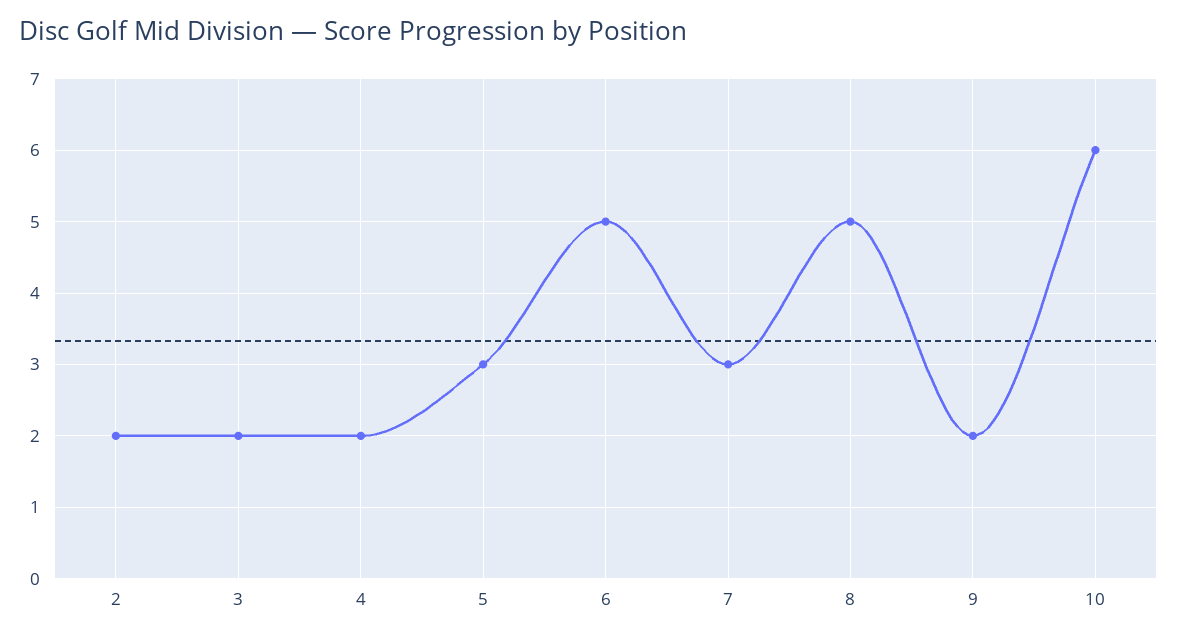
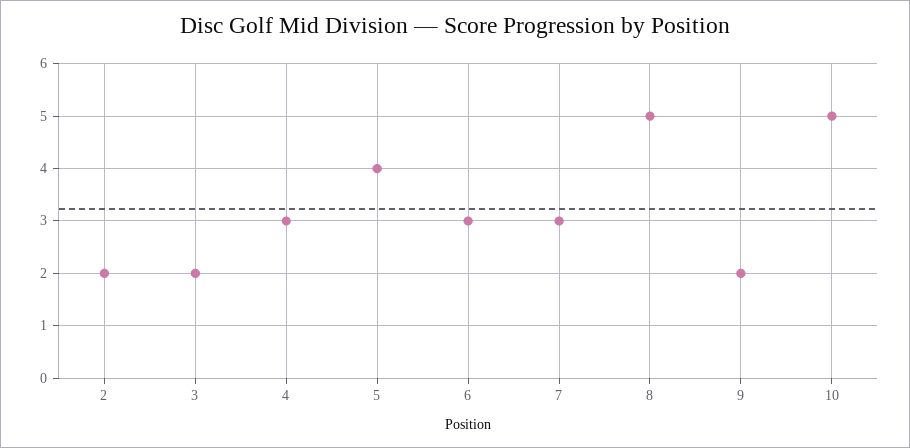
  {
    "2": 2,
    "3": 2,
-   "4": 2,
+   "4": 3,
-   "5": 3,
+   "5": 4,
-   "6": 5,
+   "6": 3,
    "7": 3,
    "8": 5,
    "9": 2,
-   "10": 6
+   "10": 5
  }

